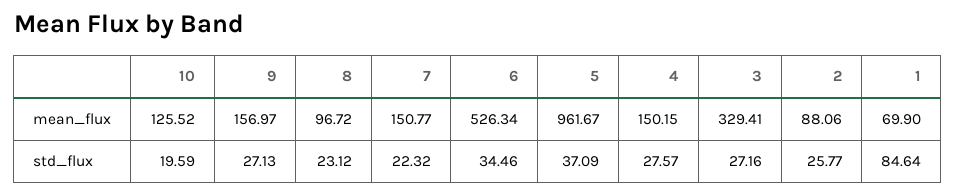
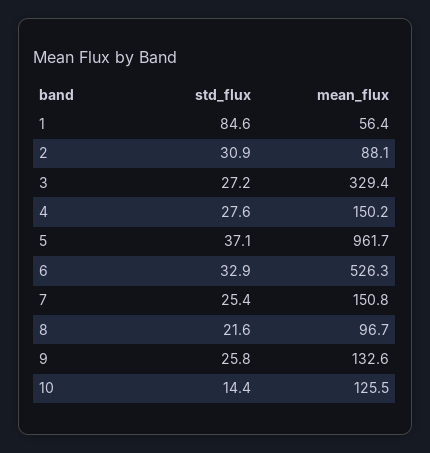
  {
    "10": {
      "mean_flux": 125.52,
-     "std_flux": 19.59
+     "std_flux": 14.4
    },
    "9": {
-     "mean_flux": 156.97,
+     "mean_flux": 132.6,
-     "std_flux": 27.13
+     "std_flux": 25.8
    },
    "8": {
      "mean_flux": 96.72,
-     "std_flux": 23.12
+     "std_flux": 21.6
    },
    "7": {
      "mean_flux": 150.77,
-     "std_flux": 22.32
+     "std_flux": 25.4
    },
    "6": {
      "mean_flux": 526.34,
-     "std_flux": 34.46
+     "std_flux": 32.9
    },
    "5": {
      "mean_flux": 961.67,
      "std_flux": 37.09
    },
    "4": {
      "mean_flux": 150.15,
      "std_flux": 27.57
    },
    "3": {
      "mean_flux": 329.41,
      "std_flux": 27.16
    },
    "2": {
      "mean_flux": 88.06,
-     "std_flux": 25.77
+     "std_flux": 30.9
    },
    "1": {
-     "mean_flux": 69.9,
+     "mean_flux": 56.4,
      "std_flux": 84.64
    }
  }

